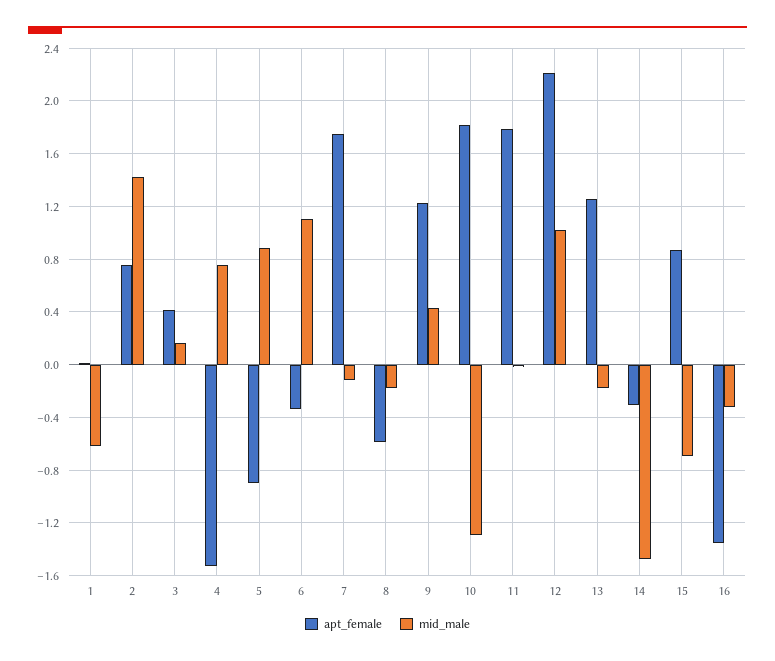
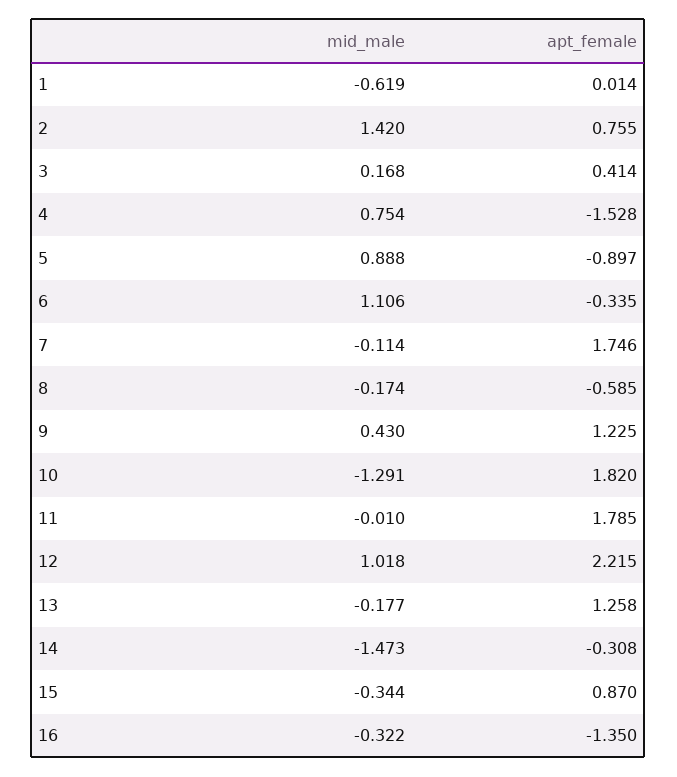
  {
    "apt_female": {
      "1": 0.014,
      "2": 0.755,
      "3": 0.414,
      "4": -1.528,
      "5": -0.897,
      "6": -0.335,
      "7": 1.746,
      "8": -0.585,
      "9": 1.225,
      "10": 1.82,
      "11": 1.785,
      "12": 2.215,
      "13": 1.258,
      "14": -0.308,
      "15": 0.87,
      "16": -1.35
    },
    "mid_male": {
      "1": -0.619,
      "2": 1.42,
      "3": 0.168,
      "4": 0.754,
      "5": 0.888,
      "6": 1.106,
      "7": -0.114,
      "8": -0.174,
      "9": 0.43,
      "10": -1.291,
      "11": -0.01,
      "12": 1.018,
      "13": -0.177,
      "14": -1.473,
-     "15": -0.7,
+     "15": -0.344,
      "16": -0.322
    }
  }

